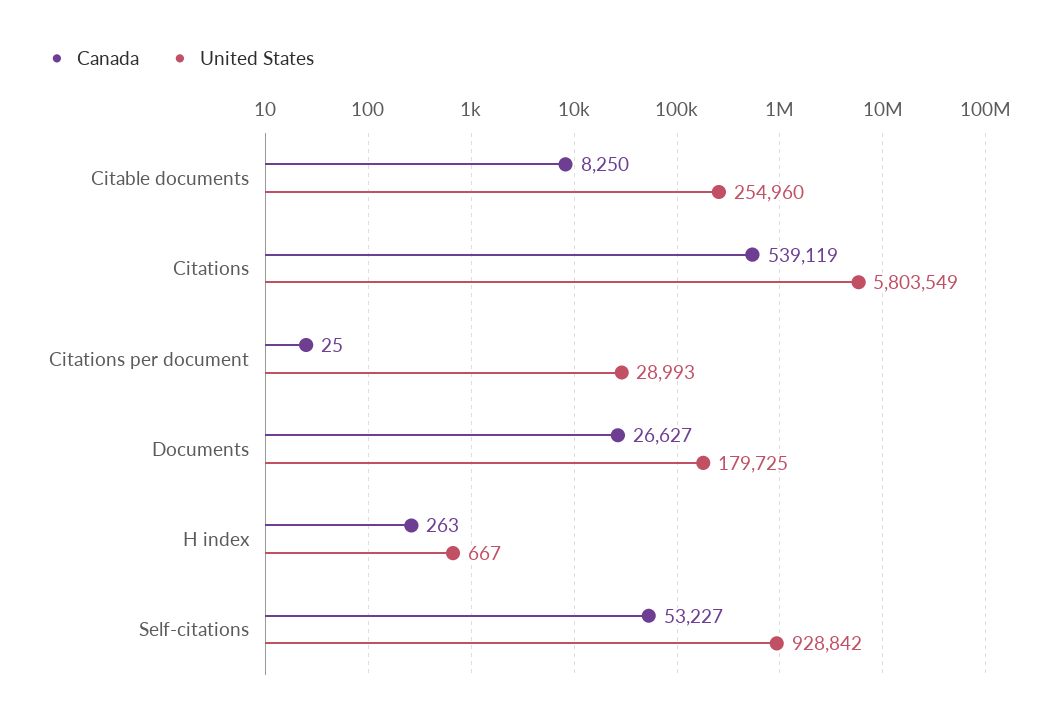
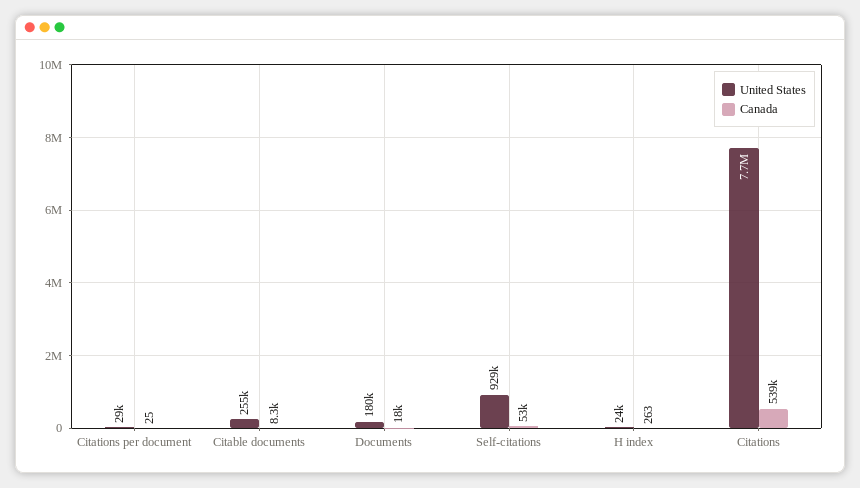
  {
    "Canada": {
      "Citable documents": 8250,
      "Citations": 539119,
      "Citations per document": 25,
-     "Documents": 26627,
+     "Documents": 18000,
      "H index": 263,
      "Self-citations": 53227
    },
    "United States": {
      "Citable documents": 254960,
-     "Citations": 5803549,
+     "Citations": 7700000,
      "Citations per document": 28993,
      "Documents": 179725,
-     "H index": 667,
+     "H index": 24000,
      "Self-citations": 928842
    }
  }

